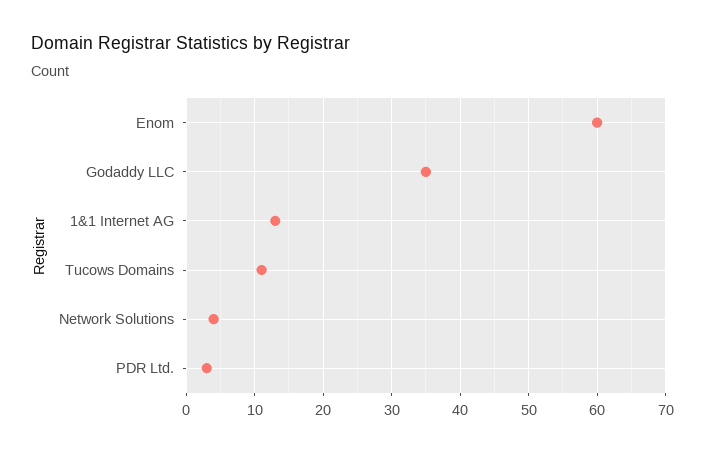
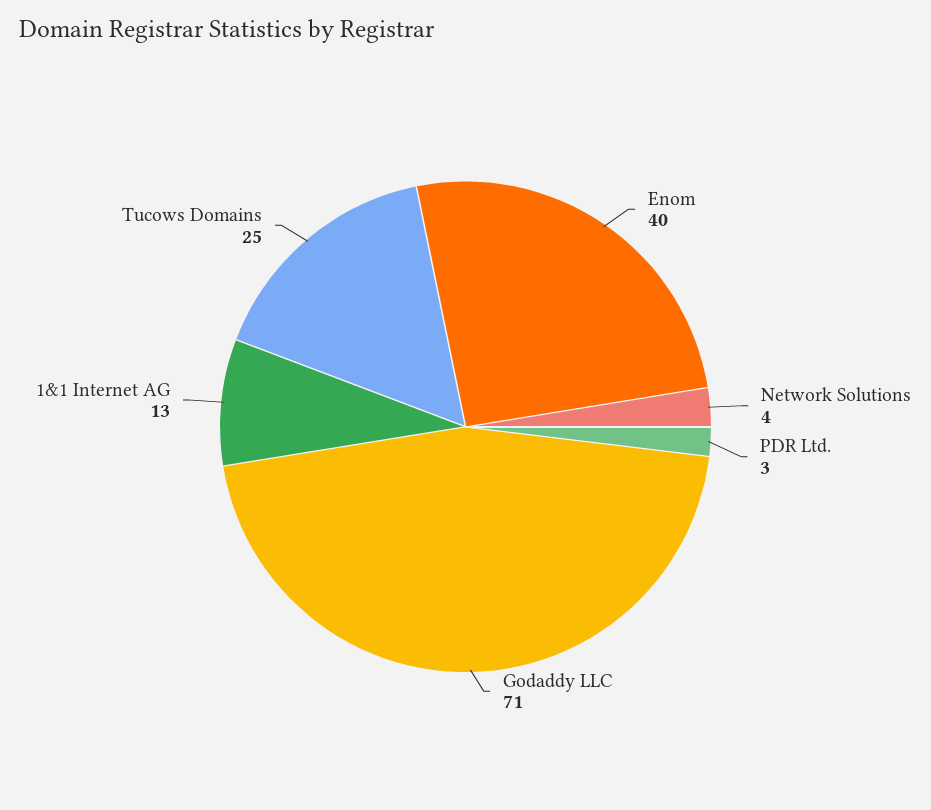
  {
-   "Enom": 60,
+   "Enom": 40,
-   "Godaddy LLC": 35,
+   "Godaddy LLC": 71,
    "1&1 Internet AG": 13,
-   "Tucows Domains": 11,
+   "Tucows Domains": 25,
    "Network Solutions": 4,
    "PDR Ltd.": 3
  }

